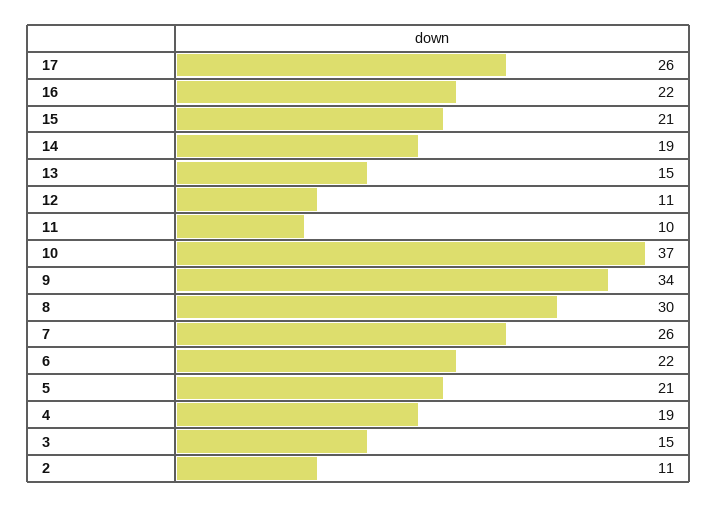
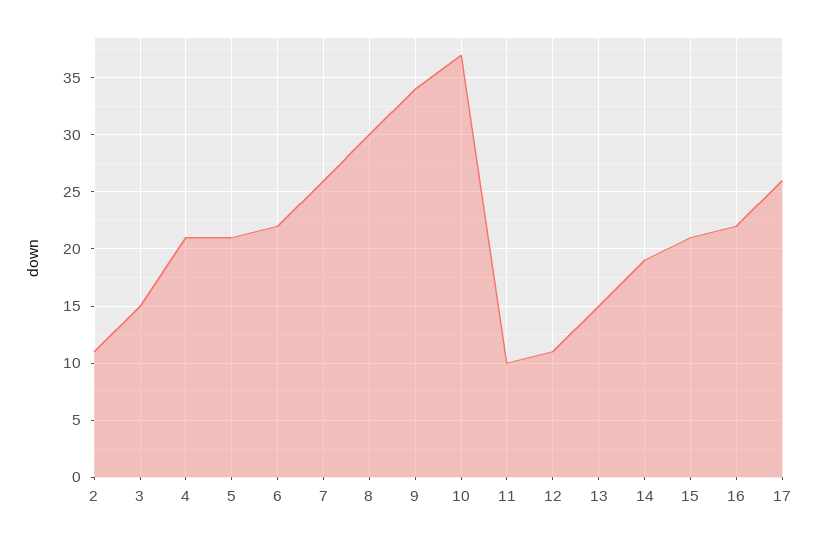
  {
    "17": 26,
    "16": 22,
    "15": 21,
    "14": 19,
    "13": 15,
    "12": 11,
    "11": 10,
    "10": 37,
    "9": 34,
    "8": 30,
    "7": 26,
    "6": 22,
    "5": 21,
-   "4": 19,
+   "4": 21,
    "3": 15,
    "2": 11
  }

